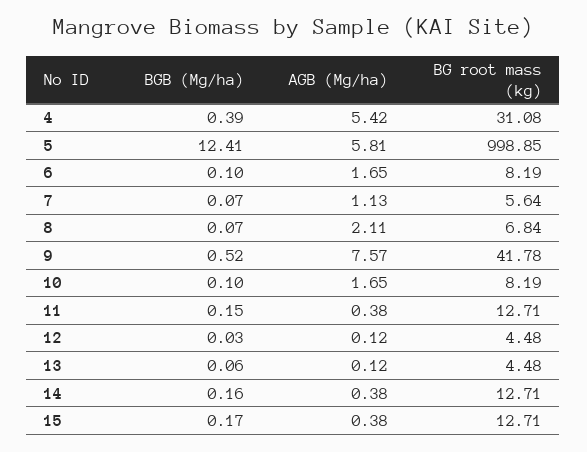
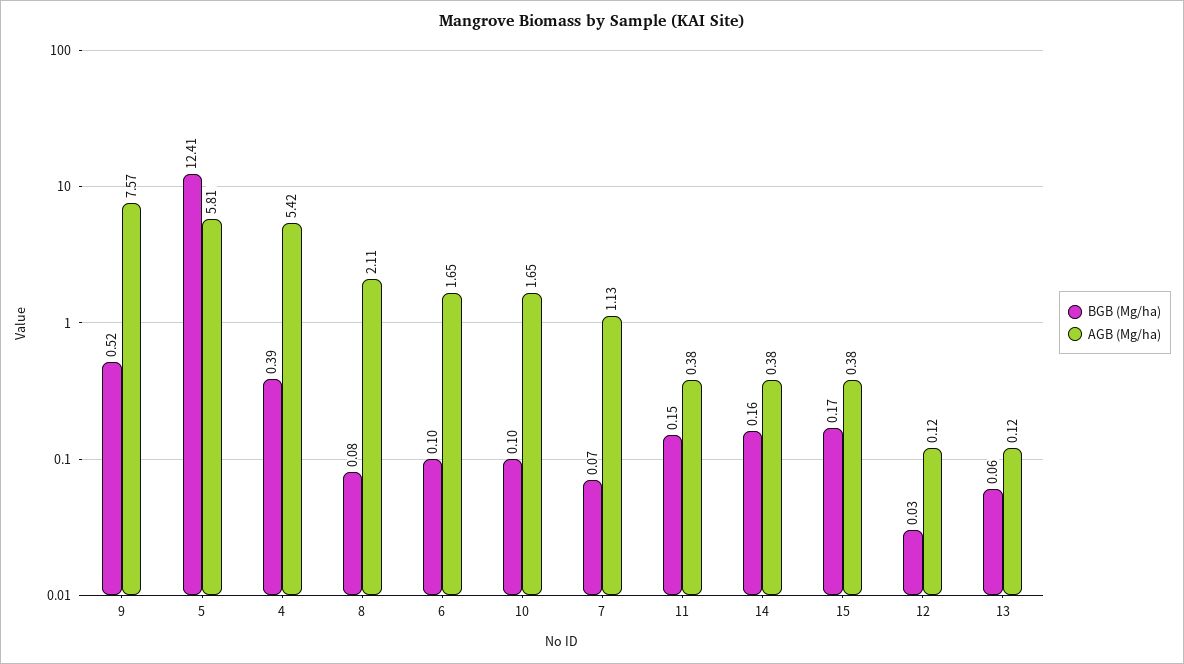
  {
    "BGB (Mg/ha)": {
      "4": 0.39,
      "5": 12.41,
      "6": 0.1,
      "7": 0.07,
-     "8": 0.07,
+     "8": 0.08,
      "9": 0.52,
      "10": 0.1,
      "11": 0.15,
      "12": 0.03,
      "13": 0.06,
      "14": 0.16,
      "15": 0.17
    },
    "AGB (Mg/ha)": {
      "4": 5.42,
      "5": 5.81,
      "6": 1.65,
      "7": 1.13,
      "8": 2.11,
      "9": 7.57,
      "10": 1.65,
      "11": 0.38,
      "12": 0.12,
      "13": 0.12,
      "14": 0.38,
      "15": 0.38
-   },
+   }
-   "BG root mass (kg)": {
-     "4": 31.08,
-     "5": 998.85,
-     "6": 8.19,
-     "7": 5.64,
-     "8": 6.84,
-     "9": 41.78,
-     "10": 8.19,
-     "11": 12.71,
-     "12": 4.48,
-     "13": 4.48,
-     "14": 12.71,
-     "15": 12.71
-   }
  }

